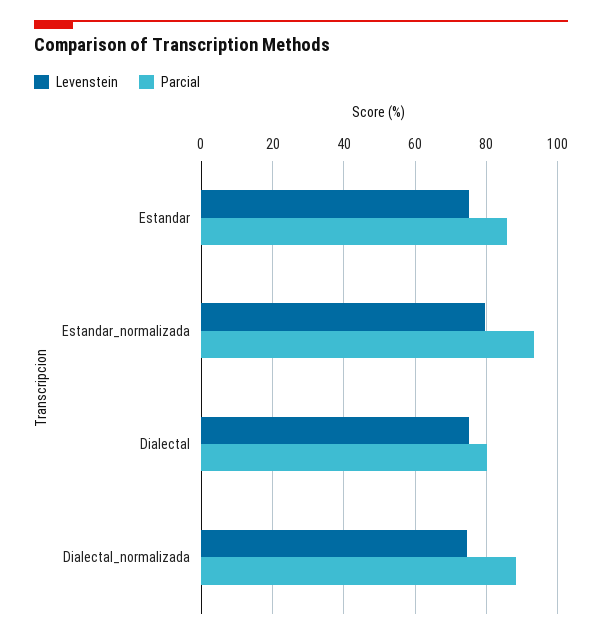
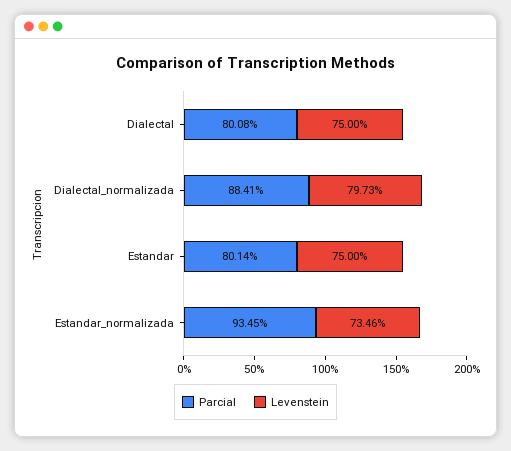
  {
    "Levenstein": {
      "Estandar": 75,
-     "Estandar_normalizada": 80,
+     "Estandar_normalizada": 73.46,
      "Dialectal": 75,
-     "Dialectal_normalizada": 74
+     "Dialectal_normalizada": 79.73
    },
    "Parcial": {
-     "Estandar": 86,
+     "Estandar": 80.14,
      "Estandar_normalizada": 93.45,
      "Dialectal": 80.08,
      "Dialectal_normalizada": 88.41
    }
  }

